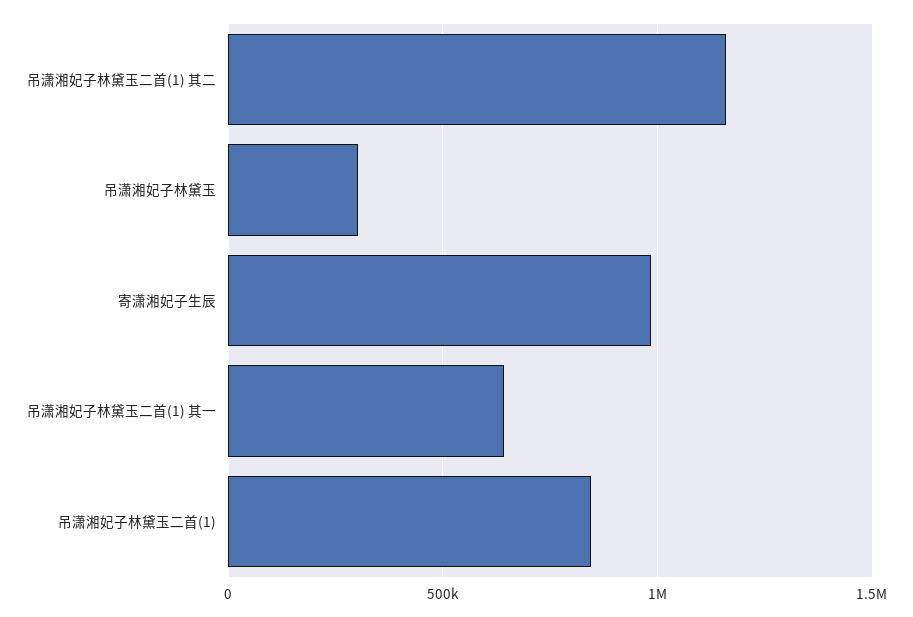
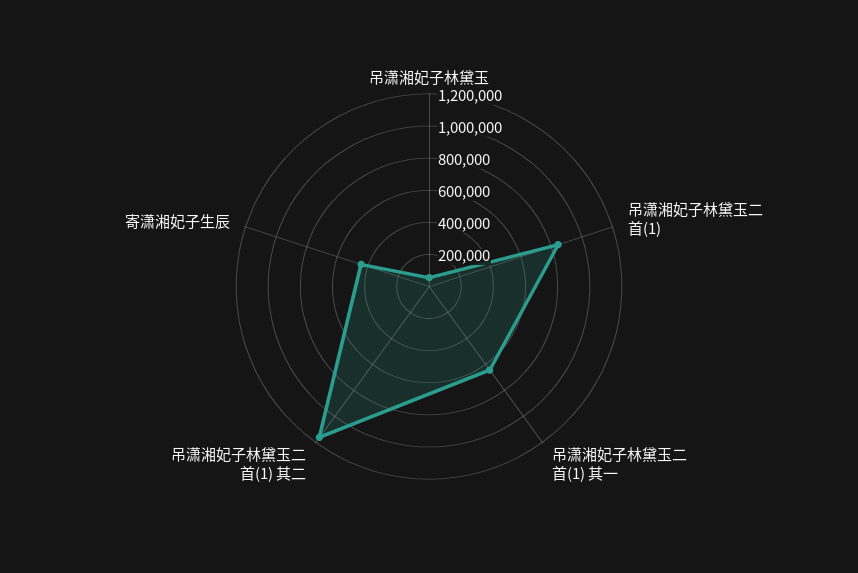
  {
    "吊潇湘妃子林黛玉二首(1) 其二": 1150000,
-   "吊潇湘妃子林黛玉": 300000,
+   "吊潇湘妃子林黛玉": 50000,
-   "寄潇湘妃子生辰": 1000000,
+   "寄潇湘妃子生辰": 450000,
    "吊潇湘妃子林黛玉二首(1) 其一": 650000,
    "吊潇湘妃子林黛玉二首(1)": 850000
  }

